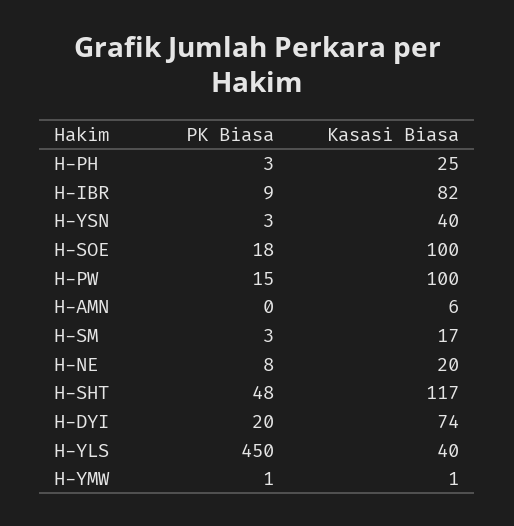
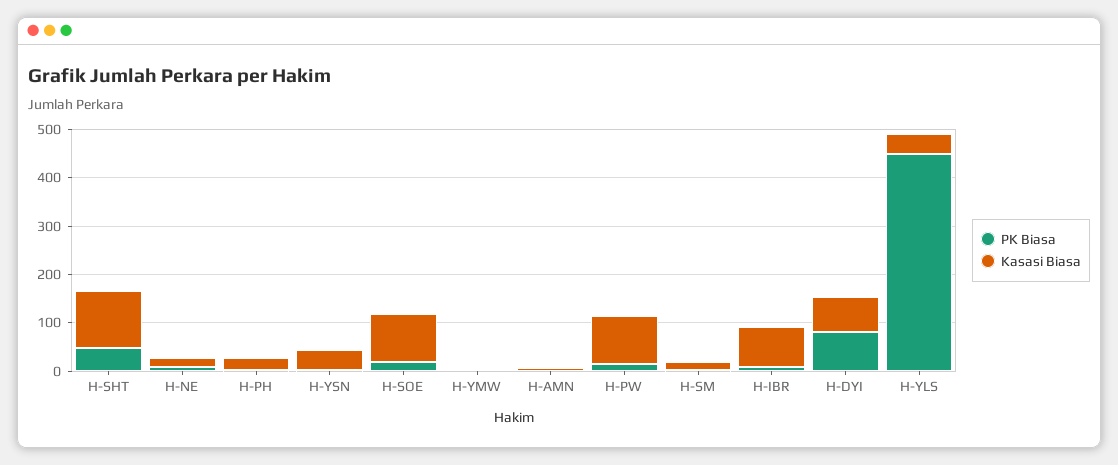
  {
    "PK Biasa": {
      "H-PH": 3,
      "H-IBR": 9,
      "H-YSN": 3,
      "H-SOE": 18,
      "H-PW": 15,
      "H-AMN": 0,
      "H-SM": 3,
      "H-NE": 8,
      "H-SHT": 48,
-     "H-DYI": 20,
+     "H-DYI": 80,
      "H-YLS": 450,
      "H-YMW": 1
    },
    "Kasasi Biasa": {
      "H-PH": 25,
      "H-IBR": 82,
      "H-YSN": 40,
      "H-SOE": 100,
      "H-PW": 100,
      "H-AMN": 6,
      "H-SM": 17,
      "H-NE": 20,
      "H-SHT": 117,
      "H-DYI": 74,
      "H-YLS": 40,
      "H-YMW": 1
    }
  }

